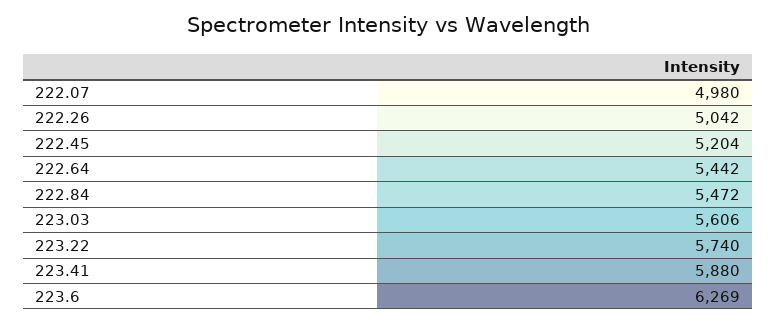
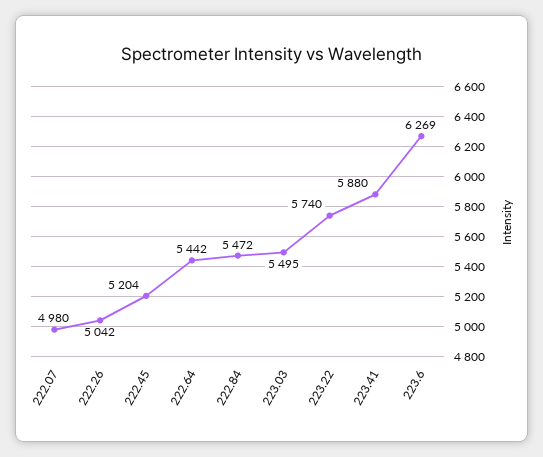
  {
    "222.07": 4980,
    "222.26": 5042,
    "222.45": 5204,
    "222.64": 5442,
    "222.84": 5472,
-   "223.03": 5606,
+   "223.03": 5495,
    "223.22": 5740,
    "223.41": 5880,
    "223.6": 6269
  }

